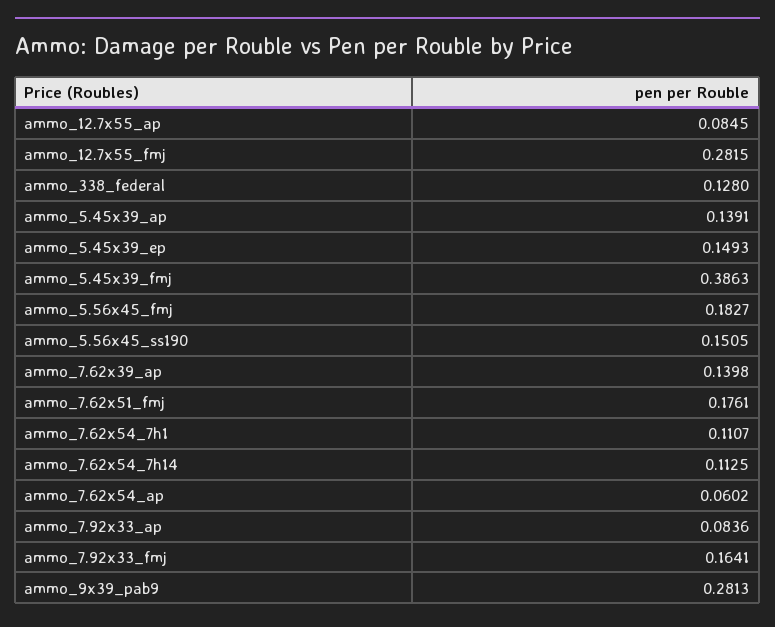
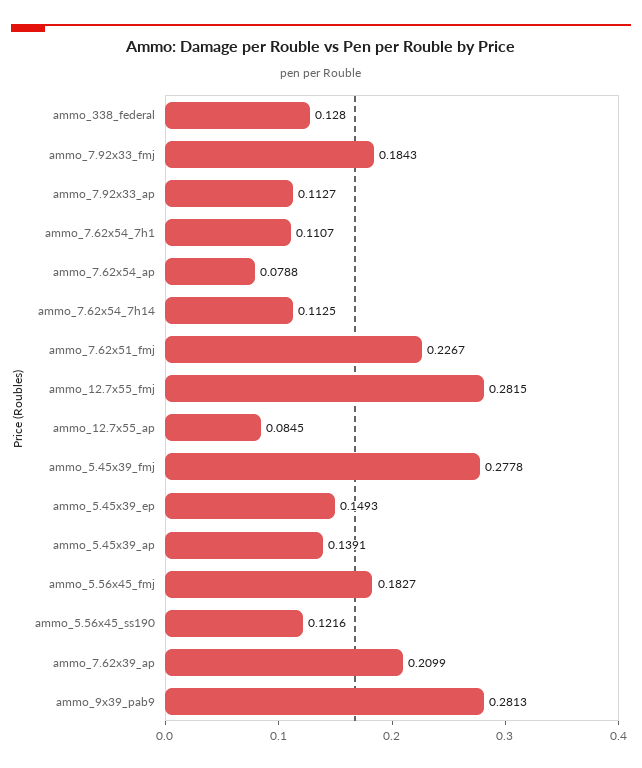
  {
    "ammo_12.7x55_ap": 0.0845,
    "ammo_12.7x55_fmj": 0.2815,
    "ammo_338_federal": 0.128,
    "ammo_5.45x39_ap": 0.1391,
    "ammo_5.45x39_ep": 0.1493,
-   "ammo_5.45x39_fmj": 0.3863,
+   "ammo_5.45x39_fmj": 0.2778,
    "ammo_5.56x45_fmj": 0.1827,
-   "ammo_5.56x45_ss190": 0.1505,
+   "ammo_5.56x45_ss190": 0.1216,
-   "ammo_7.62x39_ap": 0.1398,
+   "ammo_7.62x39_ap": 0.2099,
-   "ammo_7.62x51_fmj": 0.1761,
+   "ammo_7.62x51_fmj": 0.2267,
    "ammo_7.62x54_7h1": 0.1107,
    "ammo_7.62x54_7h14": 0.1125,
-   "ammo_7.62x54_ap": 0.0602,
+   "ammo_7.62x54_ap": 0.0788,
-   "ammo_7.92x33_ap": 0.0836,
+   "ammo_7.92x33_ap": 0.1127,
-   "ammo_7.92x33_fmj": 0.1641,
+   "ammo_7.92x33_fmj": 0.1843,
    "ammo_9x39_pab9": 0.2813
  }

